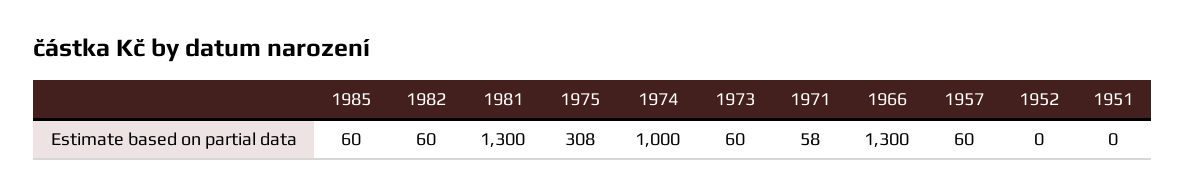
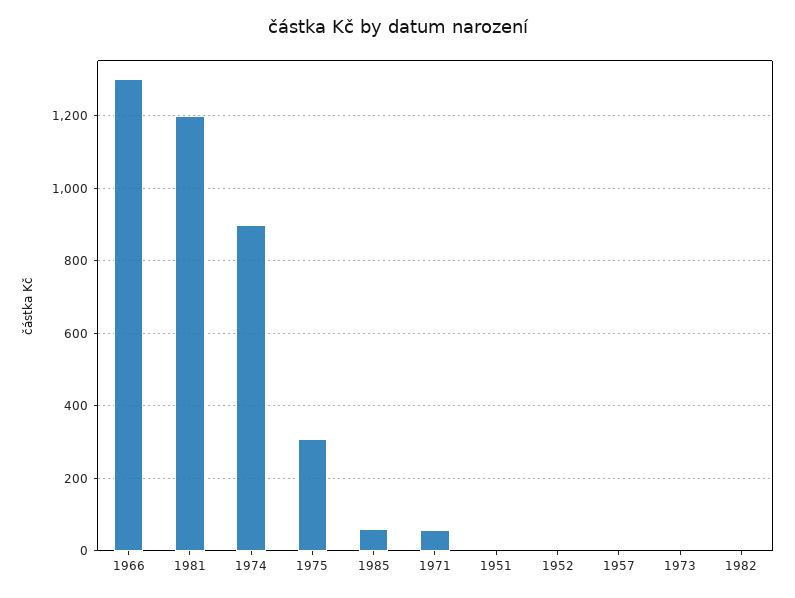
  {
    "1985": 60,
-   "1982": 60,
+   "1982": 0,
-   "1981": 1300,
+   "1981": 1200,
    "1975": 308,
-   "1974": 1000,
+   "1974": 900,
-   "1973": 60,
+   "1973": 0,
    "1971": 58,
    "1966": 1300,
-   "1957": 60,
+   "1957": 0,
    "1952": 0,
    "1951": 0
  }

